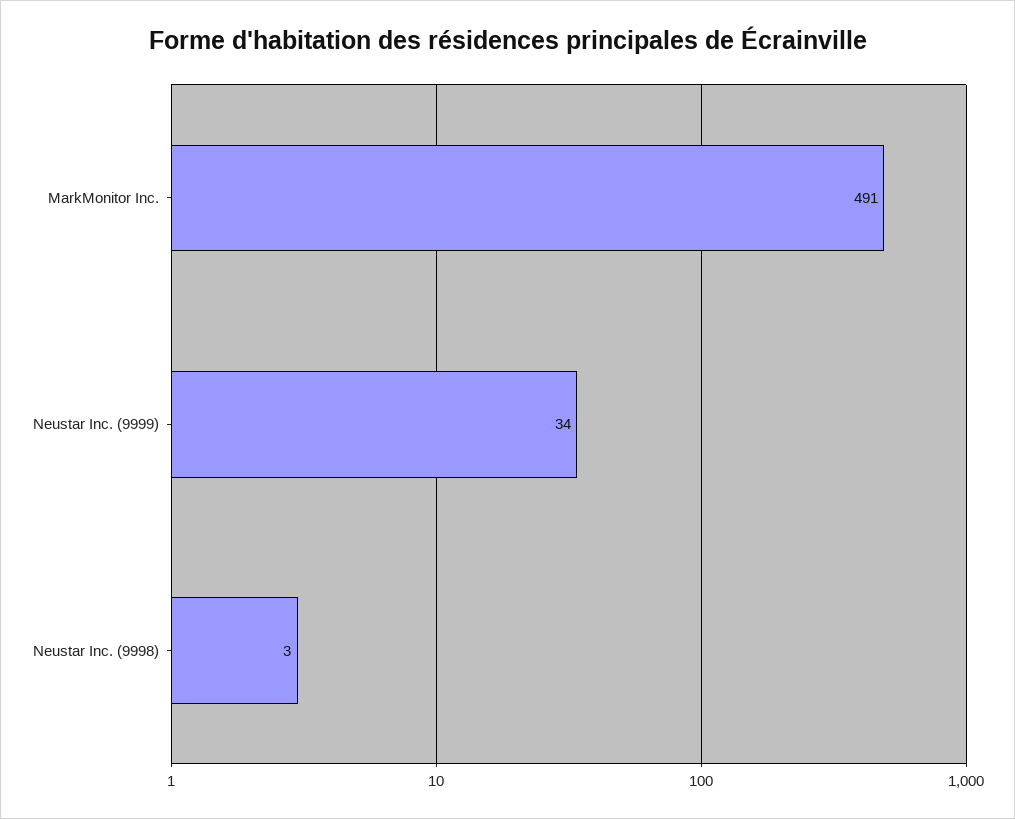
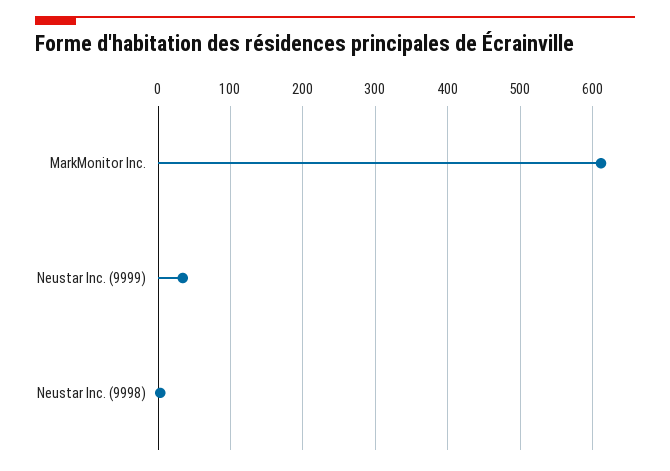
  {
-   "MarkMonitor Inc.": 491,
+   "MarkMonitor Inc.": 610,
    "Neustar Inc. (9999)": 34,
    "Neustar Inc. (9998)": 3
  }

